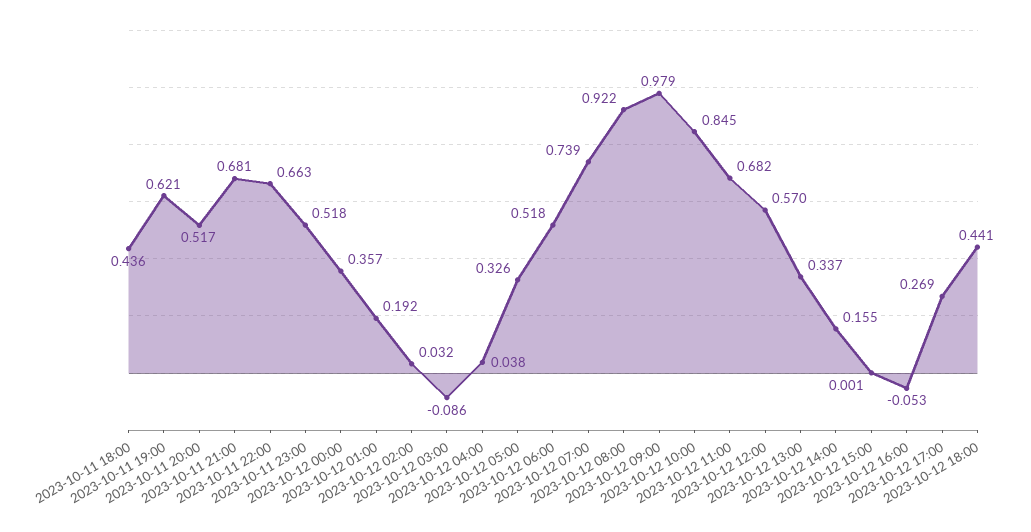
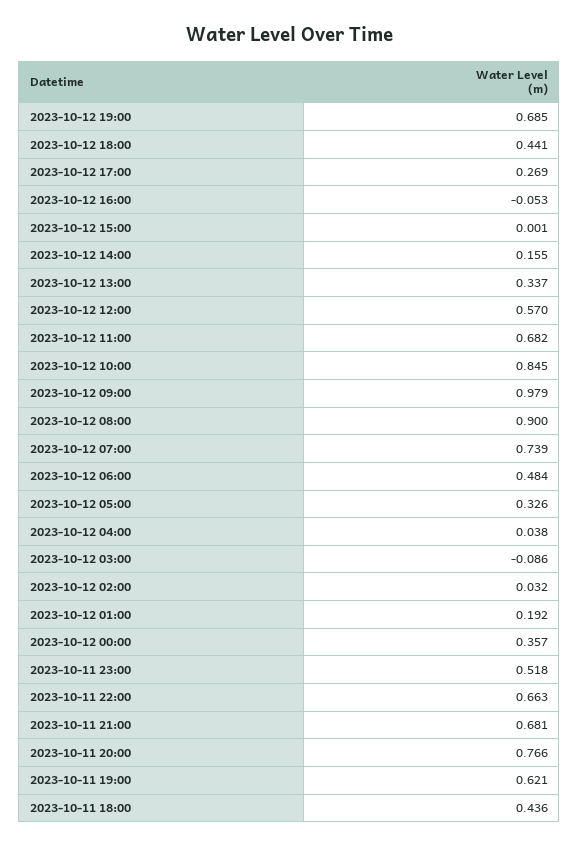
  {
    "2023-10-11 18:00": 0.436,
    "2023-10-11 19:00": 0.621,
-   "2023-10-11 20:00": 0.517,
+   "2023-10-11 20:00": 0.766,
    "2023-10-11 21:00": 0.681,
    "2023-10-11 22:00": 0.663,
    "2023-10-11 23:00": 0.518,
    "2023-10-12 00:00": 0.357,
    "2023-10-12 01:00": 0.192,
    "2023-10-12 02:00": 0.032,
    "2023-10-12 03:00": -0.086,
    "2023-10-12 04:00": 0.038,
    "2023-10-12 05:00": 0.326,
-   "2023-10-12 06:00": 0.518,
+   "2023-10-12 06:00": 0.484,
    "2023-10-12 07:00": 0.739,
-   "2023-10-12 08:00": 0.922,
+   "2023-10-12 08:00": 0.9,
    "2023-10-12 09:00": 0.979,
    "2023-10-12 10:00": 0.845,
    "2023-10-12 11:00": 0.682,
    "2023-10-12 12:00": 0.57,
    "2023-10-12 13:00": 0.337,
    "2023-10-12 14:00": 0.155,
    "2023-10-12 15:00": 0.001,
    "2023-10-12 16:00": -0.053,
    "2023-10-12 17:00": 0.269,
-   "2023-10-12 18:00": 0.441
+   "2023-10-12 18:00": 0.441,
+   "2023-10-12 19:00": 0.685
  }

